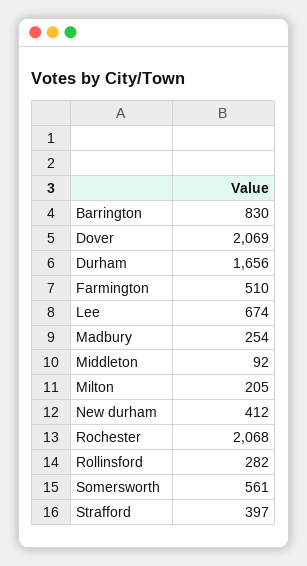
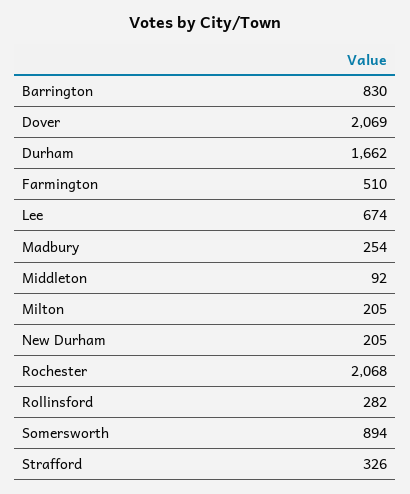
  {
    "Barrington": 830,
    "Dover": 2069,
-   "Durham": 1656,
+   "Durham": 1662,
    "Farmington": 510,
    "Lee": 674,
    "Madbury": 254,
    "Middleton": 92,
    "Milton": 205,
-   "New durham": 412,
+   "New durham": 205,
    "Rochester": 2068,
    "Rollinsford": 282,
-   "Somersworth": 561,
+   "Somersworth": 894,
-   "Strafford": 397
+   "Strafford": 326
  }

